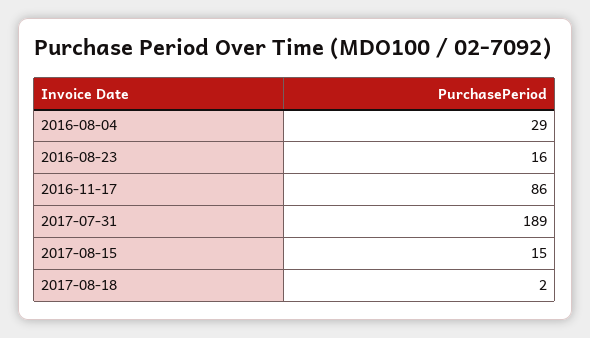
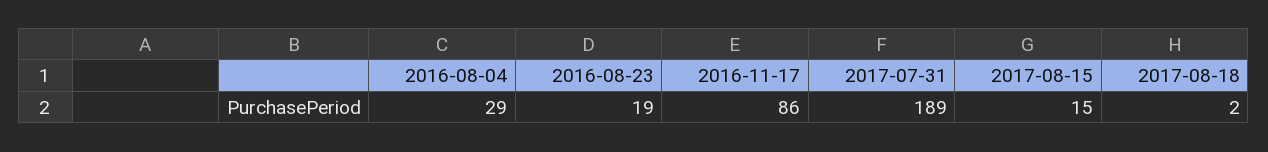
  {
    "2016-08-04": 29,
-   "2016-08-23": 16,
+   "2016-08-23": 19,
    "2016-11-17": 86,
    "2017-07-31": 189,
    "2017-08-15": 15,
    "2017-08-18": 2
  }

